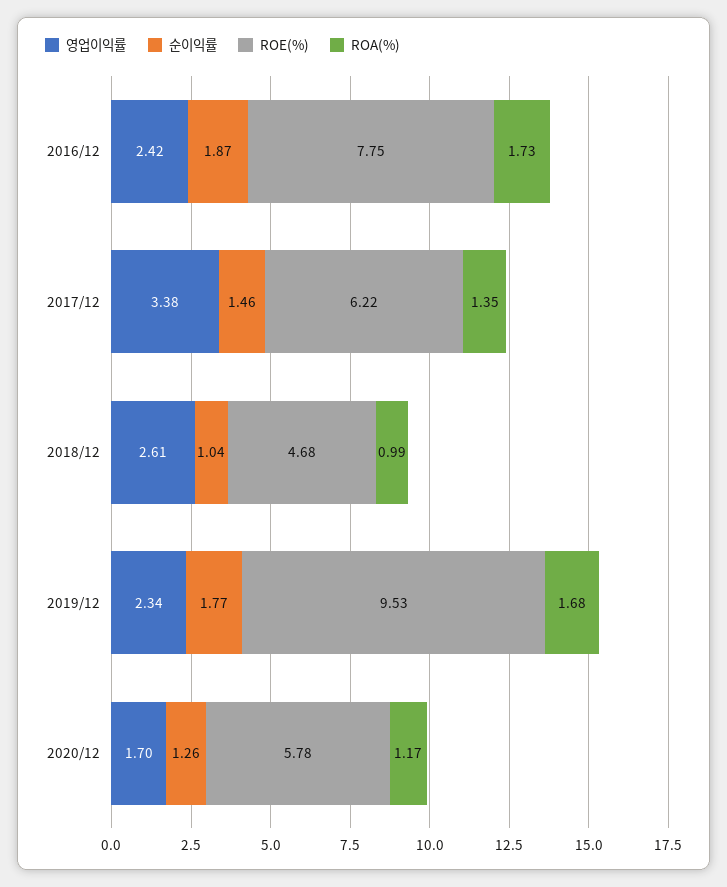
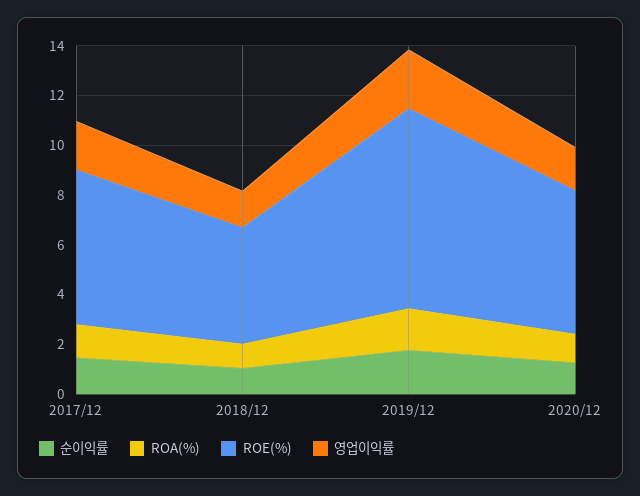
  {
    "영업이익률": {
-     "2016/12": 2.42,
-     "2017/12": 3.38,
+     "2017/12": 2,
-     "2018/12": 2.61,
+     "2018/12": 1.5,
      "2019/12": 2.34,
      "2020/12": 1.7
    },
    "순이익률": {
-     "2016/12": 1.87,
      "2017/12": 1.46,
      "2018/12": 1.04,
      "2019/12": 1.77,
      "2020/12": 1.26
    },
    "ROE(%)": {
-     "2016/12": 7.75,
      "2017/12": 6.22,
      "2018/12": 4.68,
-     "2019/12": 9.53,
+     "2019/12": 8,
      "2020/12": 5.78
    },
    "ROA(%)": {
-     "2016/12": 1.73,
      "2017/12": 1.35,
      "2018/12": 0.99,
      "2019/12": 1.68,
      "2020/12": 1.17
    }
  }

